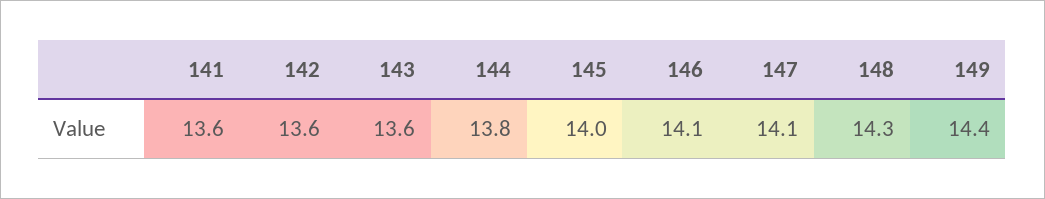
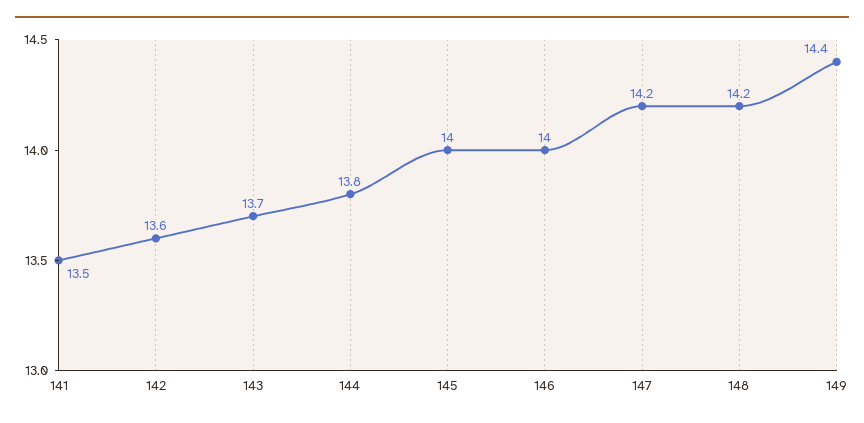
  {
-   "141": 13.6,
+   "141": 13.5,
    "142": 13.6,
-   "143": 13.6,
+   "143": 13.7,
    "144": 13.8,
    "145": 14,
-   "146": 14.1,
+   "146": 14,
-   "147": 14.1,
+   "147": 14.2,
-   "148": 14.3,
+   "148": 14.2,
    "149": 14.4
  }

